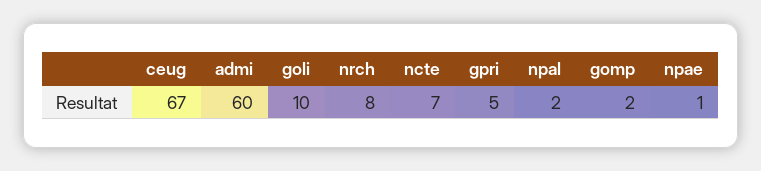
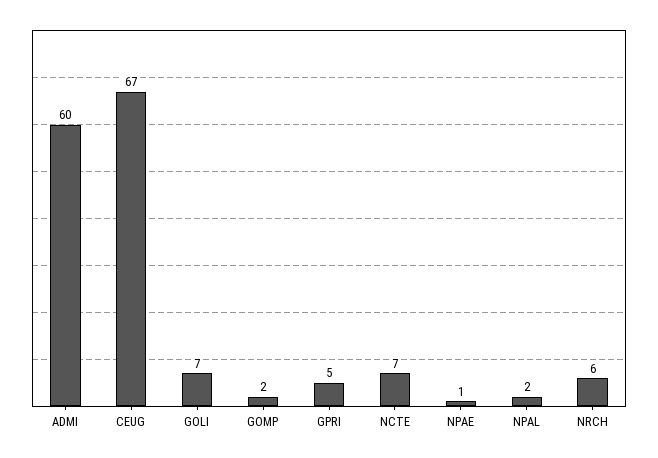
  {
    "ceug": 67,
    "admi": 60,
-   "goli": 10,
+   "goli": 7,
-   "nrch": 8,
+   "nrch": 6,
    "ncte": 7,
    "gpri": 5,
    "npal": 2,
    "gomp": 2,
    "npae": 1
  }

